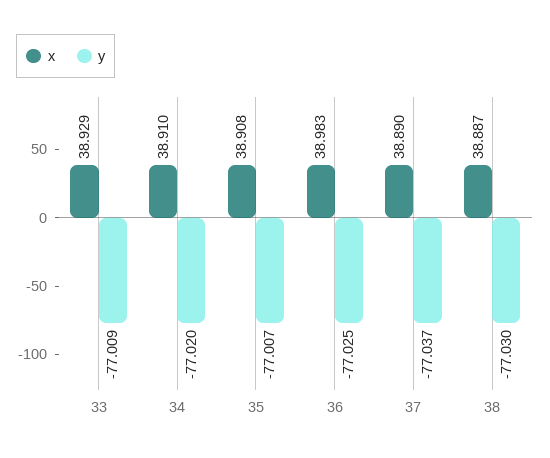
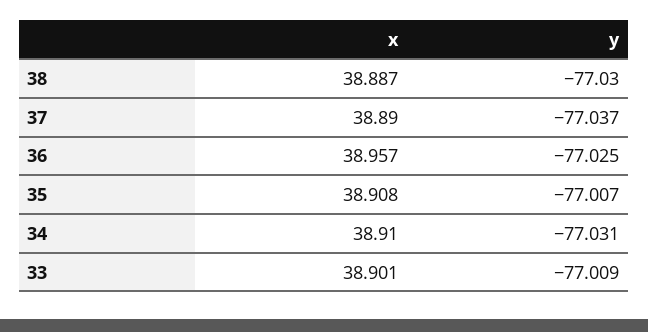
  {
    "x": {
-     "33": 38.929,
+     "33": 38.901,
      "34": 38.91,
      "35": 38.908,
-     "36": 38.983,
+     "36": 38.957,
      "37": 38.89,
      "38": 38.887
    },
    "y": {
      "33": -77.009,
-     "34": -77.02,
+     "34": -77.031,
      "35": -77.007,
      "36": -77.025,
      "37": -77.037,
      "38": -77.03
    }
  }

